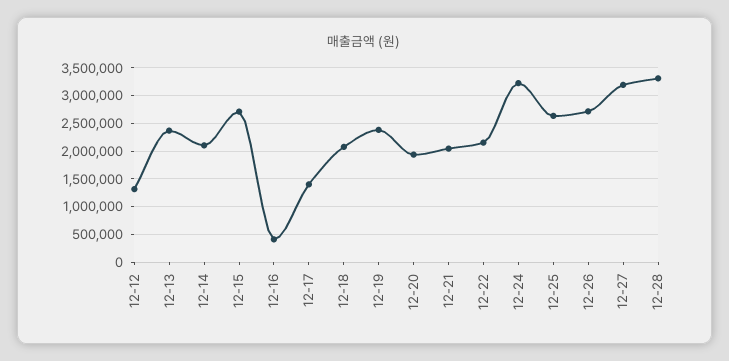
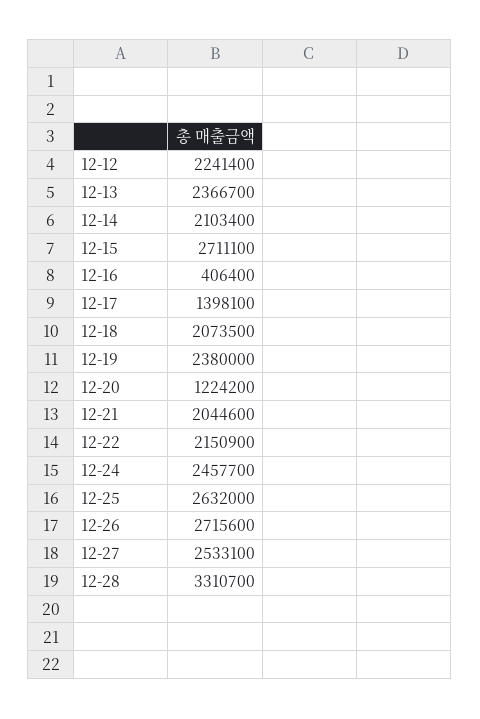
  {
-   "12-12": 1250000,
+   "12-12": 2241400,
    "12-13": 2366700,
    "12-14": 2103400,
    "12-15": 2711100,
    "12-16": 406400,
    "12-17": 1398100,
    "12-18": 2073500,
    "12-19": 2380000,
-   "12-20": 2000000,
+   "12-20": 1224200,
    "12-21": 2044600,
    "12-22": 2150900,
-   "12-24": 3250000,
+   "12-24": 2457700,
    "12-25": 2632000,
    "12-26": 2715600,
-   "12-27": 3250000,
+   "12-27": 2533100,
    "12-28": 3310700
  }

